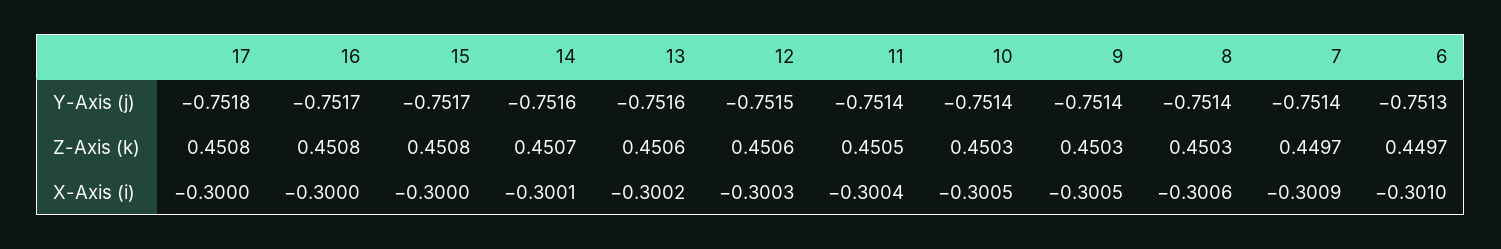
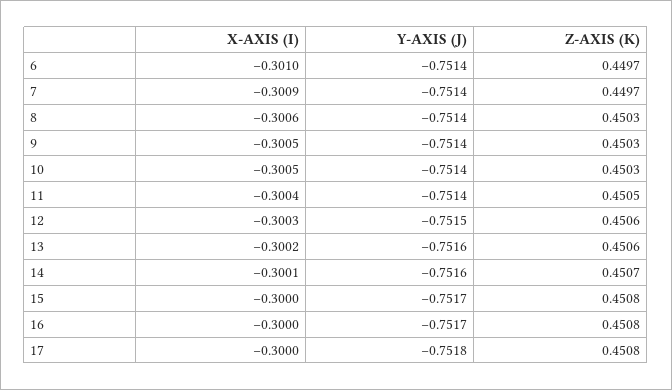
  {
    "17": {
      "Y-Axis (j)": -0.7518,
      "Z-Axis (k)": 0.4508,
      "X-Axis (i)": -0.3
    },
    "16": {
      "Y-Axis (j)": -0.7517,
      "Z-Axis (k)": 0.4508,
      "X-Axis (i)": -0.3
    },
    "15": {
      "Y-Axis (j)": -0.7517,
      "Z-Axis (k)": 0.4508,
      "X-Axis (i)": -0.3
    },
    "14": {
      "Y-Axis (j)": -0.7516,
      "Z-Axis (k)": 0.4507,
      "X-Axis (i)": -0.3001
    },
    "13": {
      "Y-Axis (j)": -0.7516,
      "Z-Axis (k)": 0.4506,
      "X-Axis (i)": -0.3002
    },
    "12": {
      "Y-Axis (j)": -0.7515,
      "Z-Axis (k)": 0.4506,
      "X-Axis (i)": -0.3003
    },
    "11": {
      "Y-Axis (j)": -0.7514,
      "Z-Axis (k)": 0.4505,
      "X-Axis (i)": -0.3004
    },
    "10": {
      "Y-Axis (j)": -0.7514,
      "Z-Axis (k)": 0.4503,
      "X-Axis (i)": -0.3005
    },
    "9": {
      "Y-Axis (j)": -0.7514,
      "Z-Axis (k)": 0.4503,
      "X-Axis (i)": -0.3005
    },
    "8": {
      "Y-Axis (j)": -0.7514,
      "Z-Axis (k)": 0.4503,
      "X-Axis (i)": -0.3006
    },
    "7": {
      "Y-Axis (j)": -0.7514,
      "Z-Axis (k)": 0.4497,
      "X-Axis (i)": -0.3009
    },
    "6": {
-     "Y-Axis (j)": -0.7513,
+     "Y-Axis (j)": -0.7514,
      "Z-Axis (k)": 0.4497,
      "X-Axis (i)": -0.301
    }
  }

